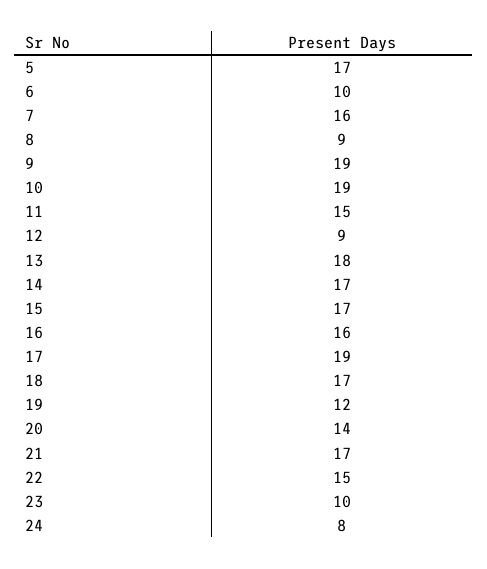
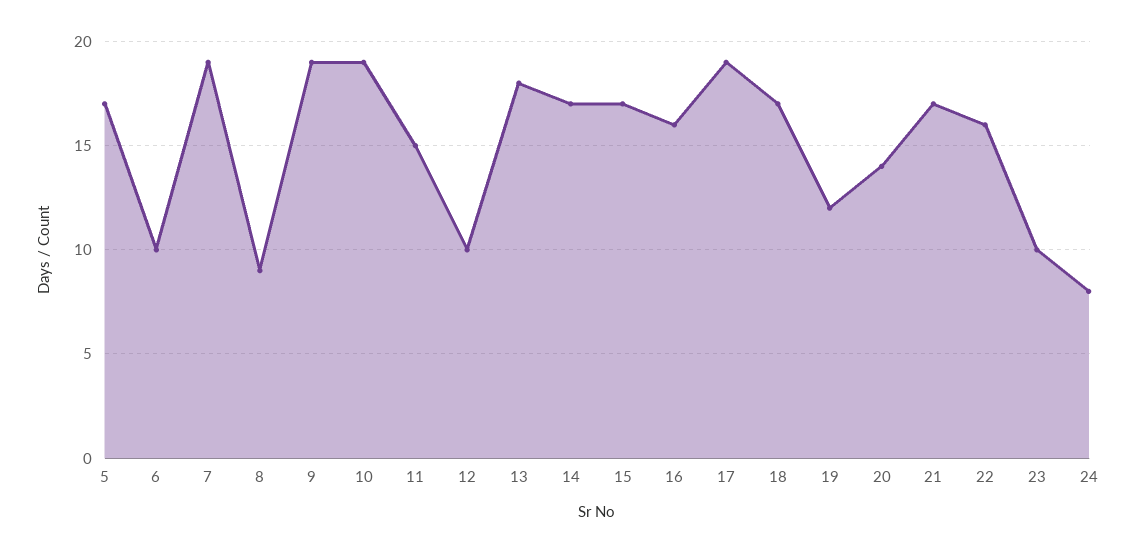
  {
    "5": 17,
    "6": 10,
-   "7": 16,
+   "7": 19,
    "8": 9,
    "9": 19,
    "10": 19,
    "11": 15,
-   "12": 9,
+   "12": 10,
    "13": 18,
    "14": 17,
    "15": 17,
    "16": 16,
    "17": 19,
    "18": 17,
    "19": 12,
    "20": 14,
    "21": 17,
-   "22": 15,
+   "22": 16,
    "23": 10,
    "24": 8
  }

